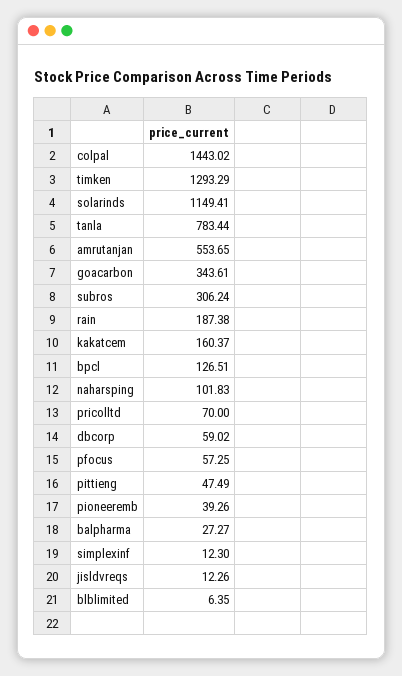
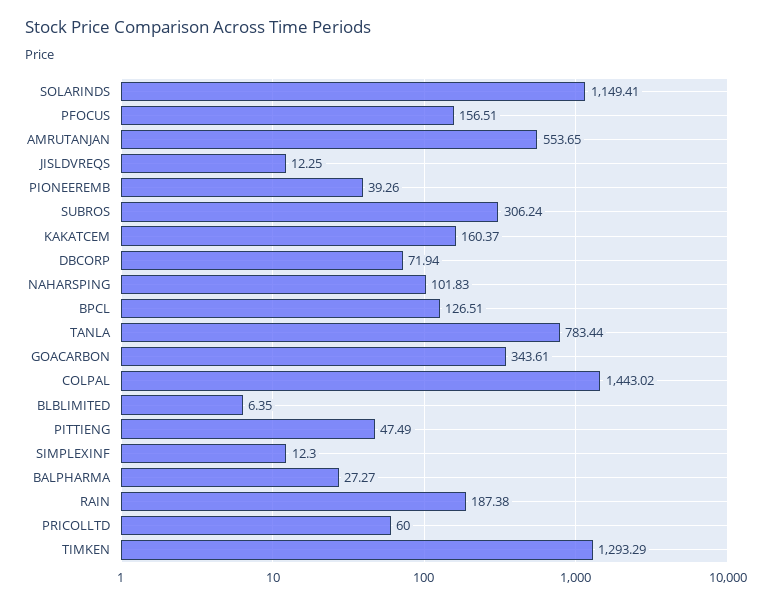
  {
    "colpal": 1443.02,
    "timken": 1293.29,
    "solarinds": 1149.41,
    "tanla": 783.44,
    "amrutanjan": 553.65,
    "goacarbon": 343.61,
    "subros": 306.24,
    "rain": 187.38,
    "kakatcem": 160.37,
    "bpcl": 126.51,
    "naharsping": 101.83,
-   "pricolltd": 70,
+   "pricolltd": 60,
-   "dbcorp": 59.02,
+   "dbcorp": 71.94,
-   "pfocus": 57.25,
+   "pfocus": 156.51,
    "pittieng": 47.49,
    "pioneeremb": 39.26,
    "balpharma": 27.27,
    "simplexinf": 12.3,
-   "jisldvreqs": 12.26,
+   "jisldvreqs": 12.25,
    "blblimited": 6.35
  }

